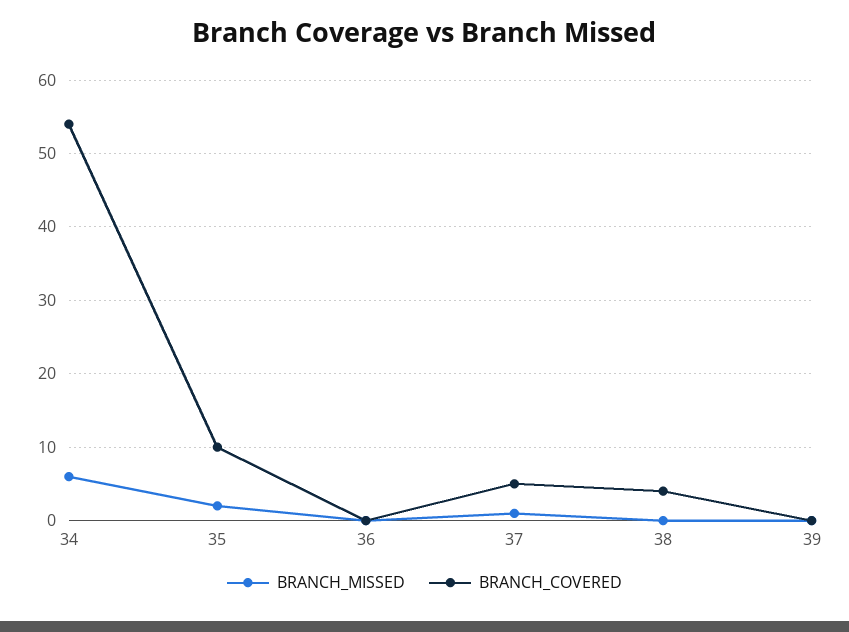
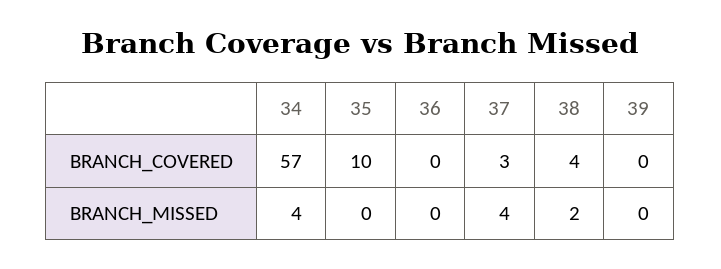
  {
    "BRANCH_MISSED": {
-     "34": 6,
+     "34": 4,
-     "35": 2,
+     "35": 0,
      "36": 0,
-     "37": 1,
+     "37": 4,
-     "38": 0,
+     "38": 2,
      "39": 0
    },
    "BRANCH_COVERED": {
-     "34": 54,
+     "34": 57,
      "35": 10,
      "36": 0,
-     "37": 5,
+     "37": 3,
      "38": 4,
      "39": 0
    }
  }

